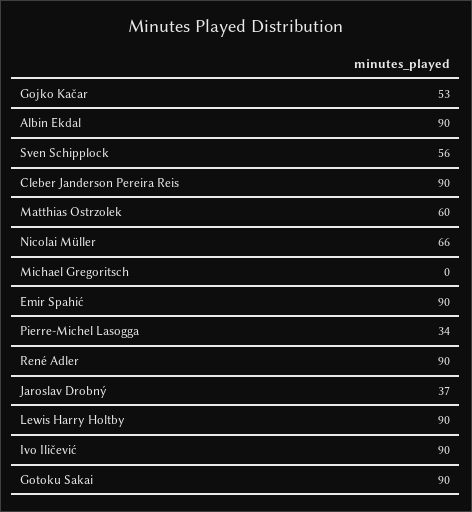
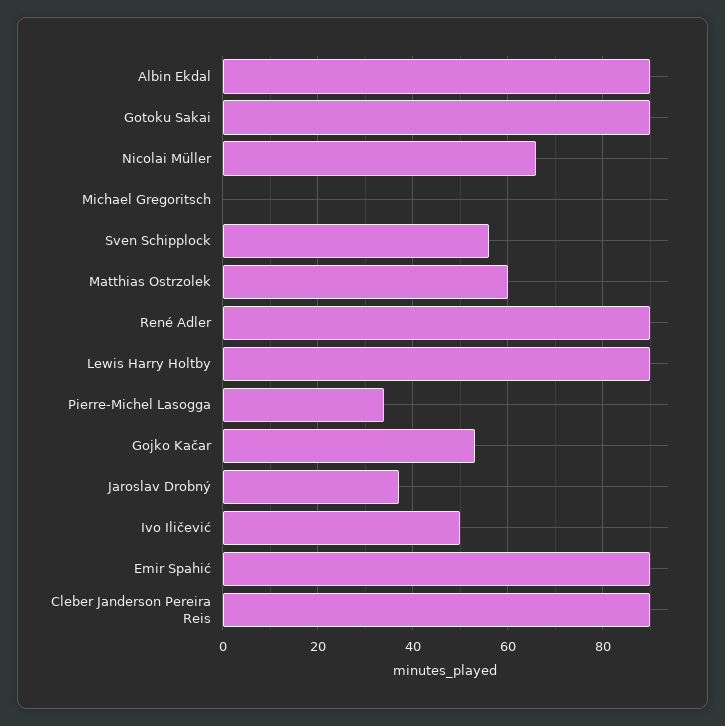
  {
    "Gojko Kačar": 53,
    "Albin Ekdal": 90,
    "Sven Schipplock": 56,
    "Cleber Janderson Pereira Reis": 90,
    "Matthias Ostrzolek": 60,
    "Nicolai Müller": 66,
    "Michael Gregoritsch": 0,
    "Emir Spahić": 90,
    "Pierre-Michel Lasogga": 34,
    "René Adler": 90,
    "Jaroslav Drobný": 37,
    "Lewis Harry Holtby": 90,
-   "Ivo Iličević": 90,
+   "Ivo Iličević": 50,
    "Gotoku Sakai": 90
  }

